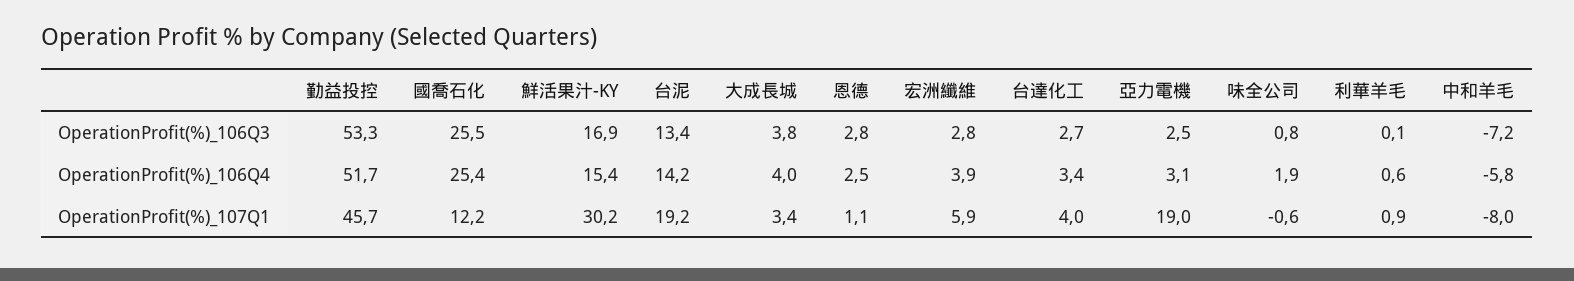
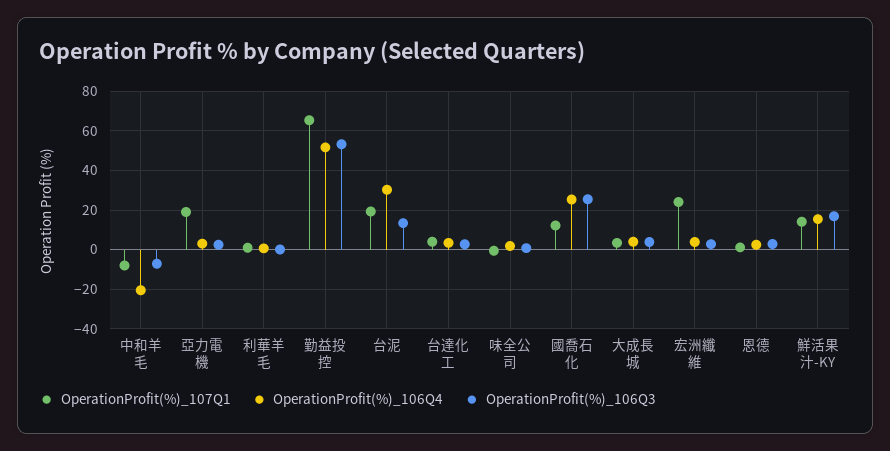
  {
    "OperationProfit(%)_106Q3": {
      "勤益投控": 53.3,
      "國喬石化": 25.5,
      "鮮活果汁-KY": 16.9,
      "台泥": 13.4,
      "大成長城": 3.8,
      "恩德": 2.8,
      "宏洲纖維": 2.8,
      "台達化工": 2.7,
      "亞力電機": 2.5,
      "味全公司": 0.8,
      "利華羊毛": 0.1,
      "中和羊毛": -7.2
    },
    "OperationProfit(%)_106Q4": {
      "勤益投控": 51.7,
      "國喬石化": 25.4,
      "鮮活果汁-KY": 15.4,
-     "台泥": 14.2,
+     "台泥": 30,
      "大成長城": 4,
      "恩德": 2.5,
      "宏洲纖維": 3.9,
      "台達化工": 3.4,
      "亞力電機": 3.1,
      "味全公司": 1.9,
      "利華羊毛": 0.6,
-     "中和羊毛": -5.8
+     "中和羊毛": -20
    },
    "OperationProfit(%)_107Q1": {
-     "勤益投控": 45.7,
+     "勤益投控": 65,
      "國喬石化": 12.2,
-     "鮮活果汁-KY": 30.2,
+     "鮮活果汁-KY": 15,
      "台泥": 19.2,
      "大成長城": 3.4,
      "恩德": 1.1,
-     "宏洲纖維": 5.9,
+     "宏洲纖維": 25,
      "台達化工": 4,
      "亞力電機": 19,
      "味全公司": -0.6,
      "利華羊毛": 0.9,
      "中和羊毛": -8
    }
  }

